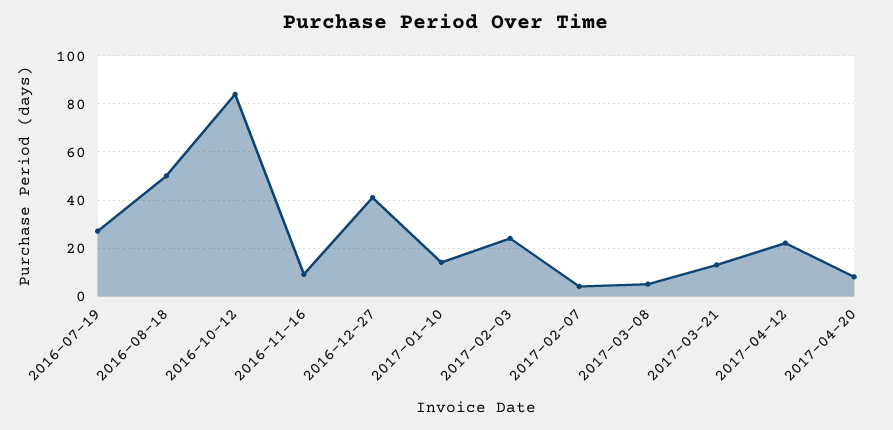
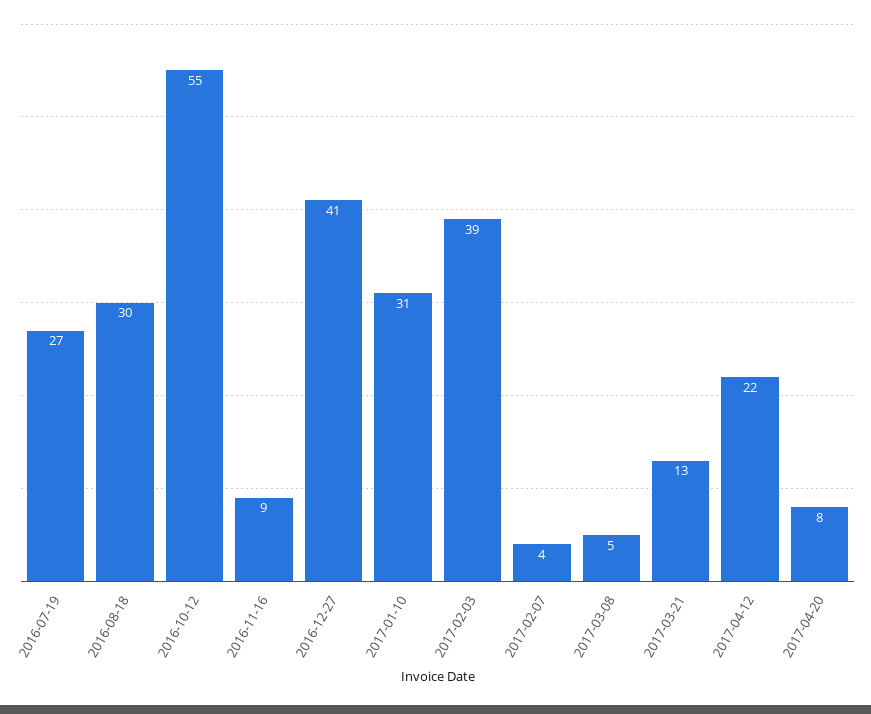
  {
    "2016-07-19": 27,
-   "2016-08-18": 50,
+   "2016-08-18": 30,
-   "2016-10-12": 85,
+   "2016-10-12": 55,
    "2016-11-16": 9,
    "2016-12-27": 41,
-   "2017-01-10": 15,
+   "2017-01-10": 31,
-   "2017-02-03": 25,
+   "2017-02-03": 39,
    "2017-02-07": 4,
    "2017-03-08": 5,
    "2017-03-21": 13,
    "2017-04-12": 22,
    "2017-04-20": 8
  }

